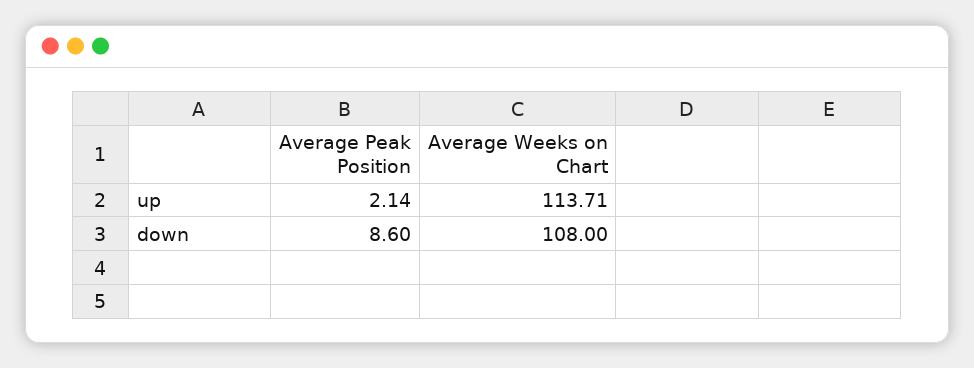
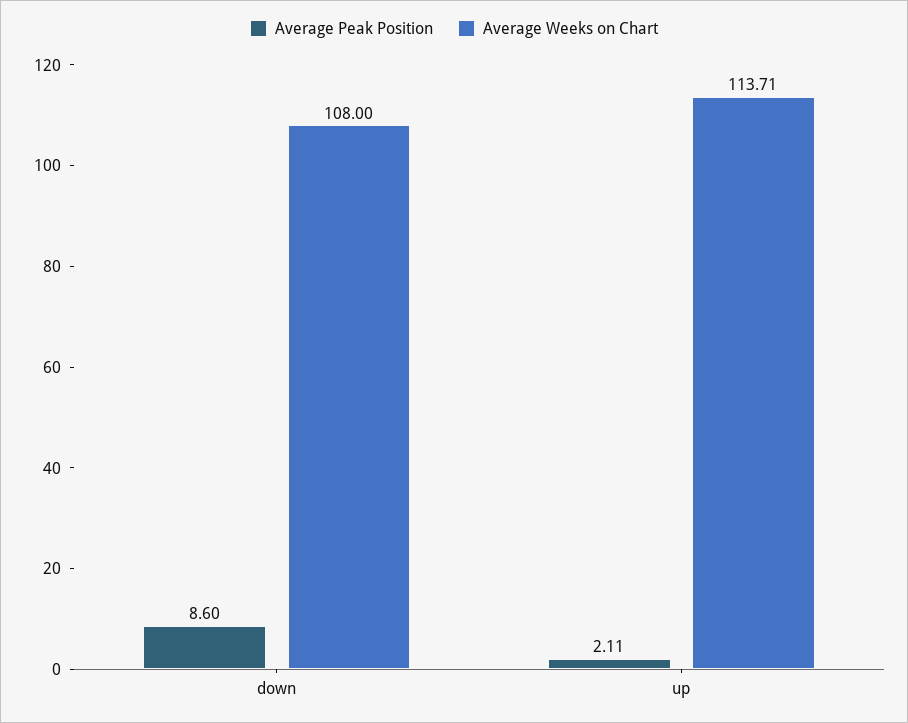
  {
    "Average Peak Position": {
-     "up": 2.14,
+     "up": 2.11,
      "down": 8.6
    },
    "Average Weeks on Chart": {
      "up": 113.71,
      "down": 108
    }
  }

